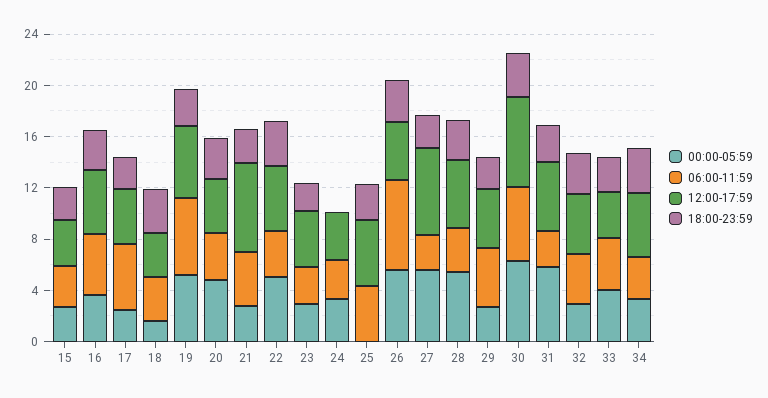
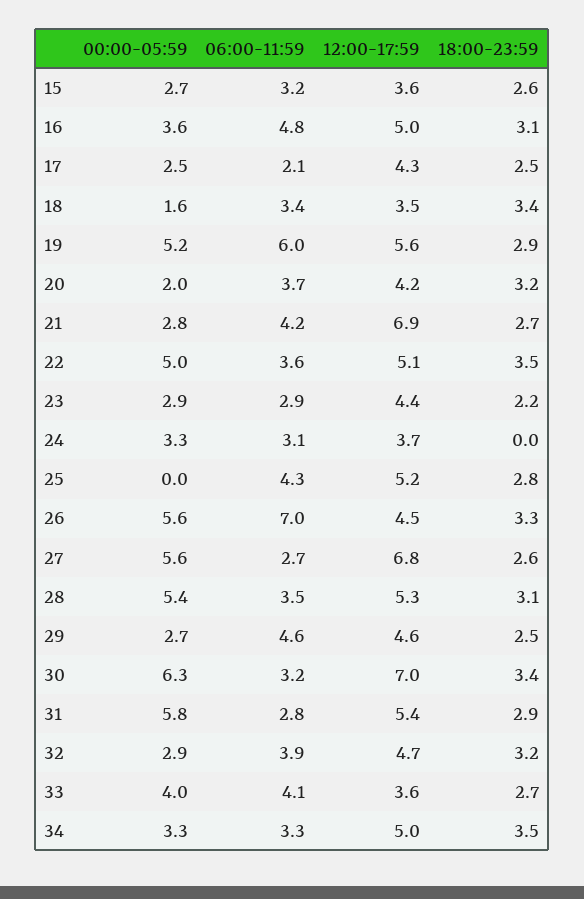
  {
    "00:00-05:59": {
      "15": 2.7,
      "16": 3.6,
      "17": 2.5,
      "18": 1.6,
      "19": 5.2,
-     "20": 5,
+     "20": 2,
      "21": 2.8,
      "22": 5,
      "23": 2.9,
      "24": 3.3,
      "25": 0,
      "26": 5.6,
      "27": 5.6,
      "28": 5.4,
      "29": 2.7,
      "30": 6.3,
      "31": 5.8,
      "32": 2.9,
      "33": 4,
      "34": 3.3
    },
    "06:00-11:59": {
      "15": 3.2,
      "16": 4.8,
-     "17": 5,
+     "17": 2.1,
      "18": 3.4,
      "19": 6,
      "20": 3.7,
      "21": 4.2,
      "22": 3.6,
      "23": 2.9,
      "24": 3.1,
      "25": 4.3,
      "26": 7,
      "27": 2.7,
      "28": 3.5,
      "29": 4.6,
-     "30": 6,
+     "30": 3.2,
      "31": 2.8,
      "32": 3.9,
      "33": 4.1,
      "34": 3.3
    },
    "12:00-17:59": {
      "15": 3.6,
      "16": 5,
      "17": 4.3,
      "18": 3.5,
      "19": 5.6,
      "20": 4.2,
      "21": 6.9,
      "22": 5.1,
      "23": 4.4,
      "24": 3.7,
      "25": 5.2,
      "26": 4.5,
      "27": 6.8,
      "28": 5.3,
      "29": 4.6,
      "30": 7,
      "31": 5.4,
      "32": 4.7,
      "33": 3.6,
      "34": 5
    },
    "18:00-23:59": {
      "15": 2.6,
      "16": 3.1,
      "17": 2.5,
      "18": 3.4,
      "19": 2.9,
      "20": 3.2,
      "21": 2.7,
      "22": 3.5,
      "23": 2.2,
      "24": 0,
      "25": 2.8,
      "26": 3.3,
      "27": 2.6,
      "28": 3.1,
      "29": 2.5,
      "30": 3.4,
      "31": 2.9,
      "32": 3.2,
      "33": 2.7,
      "34": 3.5
    }
  }

